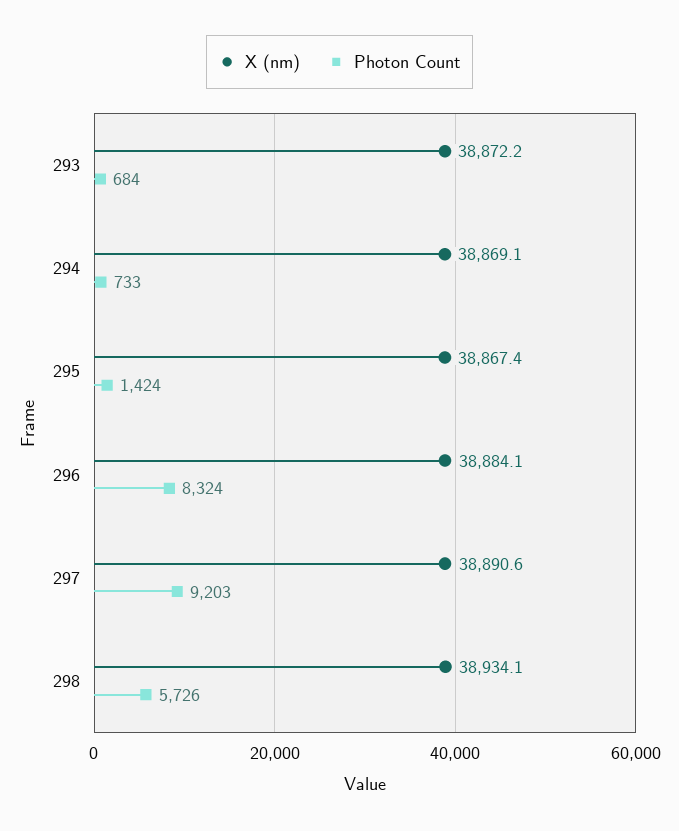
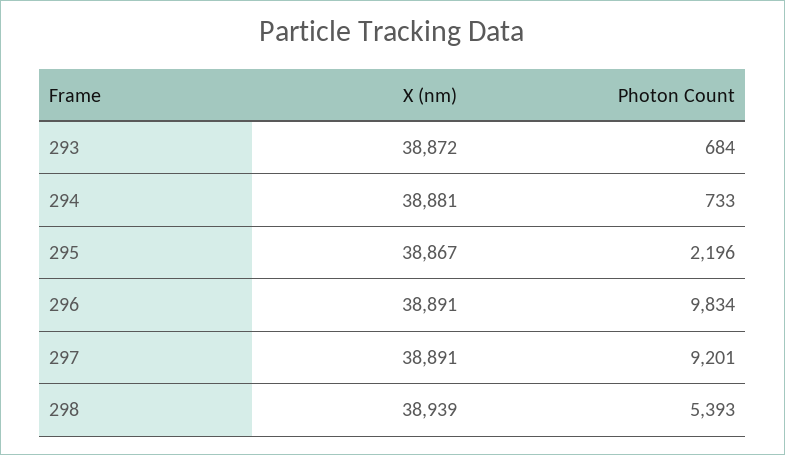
  {
    "X (nm)": {
      "293": 38872.2,
-     "294": 38869.1,
+     "294": 38881,
      "295": 38867.4,
-     "296": 38884.1,
+     "296": 38891,
      "297": 38890.6,
-     "298": 38934.1
+     "298": 38939
    },
    "Photon Count": {
      "293": 684,
      "294": 733,
-     "295": 1424,
+     "295": 2196,
-     "296": 8324,
+     "296": 9834,
-     "297": 9203,
+     "297": 9201,
-     "298": 5726
+     "298": 5393
    }
  }

